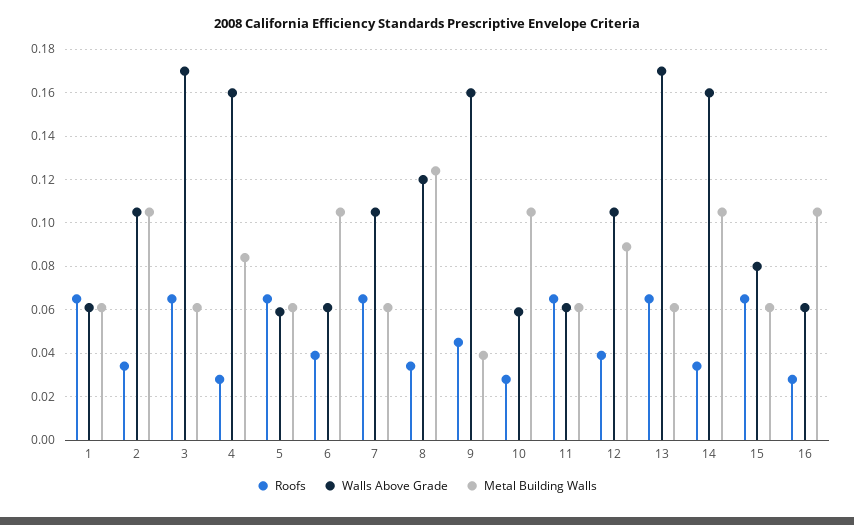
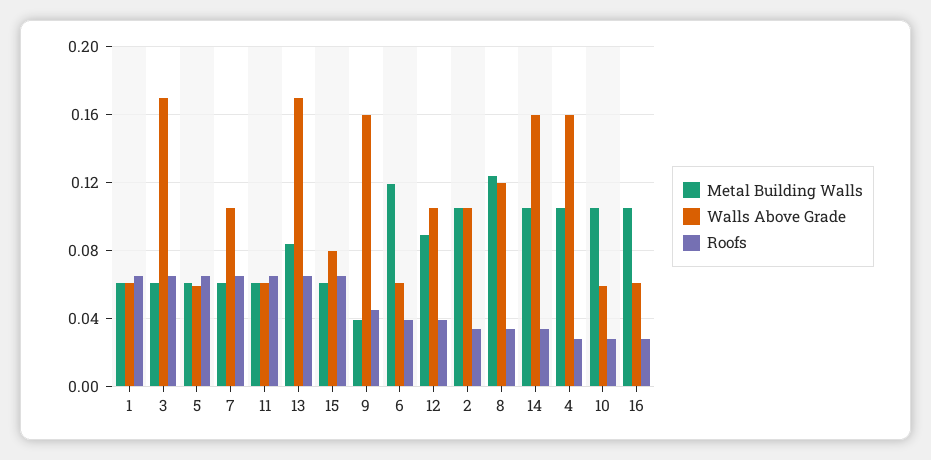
  {
    "Roofs": {
      "1": 0.065,
      "2": 0.035,
      "3": 0.065,
      "4": 0.03,
      "5": 0.065,
      "6": 0.04,
      "7": 0.065,
      "8": 0.035,
      "9": 0.045,
      "10": 0.03,
      "11": 0.065,
      "12": 0.04,
      "13": 0.065,
      "14": 0.035,
      "15": 0.065,
      "16": 0.03
    },
    "Walls Above Grade": {
      "1": 0.06,
      "2": 0.105,
      "3": 0.17,
      "4": 0.16,
      "5": 0.06,
      "6": 0.06,
      "7": 0.105,
      "8": 0.12,
      "9": 0.16,
      "10": 0.06,
      "11": 0.06,
      "12": 0.105,
      "13": 0.17,
      "14": 0.16,
      "15": 0.08,
      "16": 0.06
    },
    "Metal Building Walls": {
      "1": 0.06,
      "2": 0.105,
      "3": 0.06,
-     "4": 0.085,
+     "4": 0.105,
      "5": 0.06,
-     "6": 0.105,
+     "6": 0.12,
      "7": 0.06,
      "8": 0.125,
      "9": 0.04,
      "10": 0.105,
      "11": 0.06,
      "12": 0.09,
-     "13": 0.06,
+     "13": 0.085,
      "14": 0.105,
      "15": 0.06,
      "16": 0.105
    }
  }

